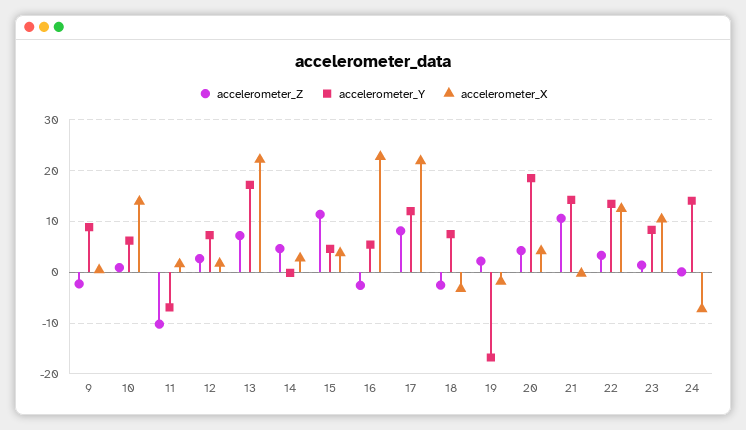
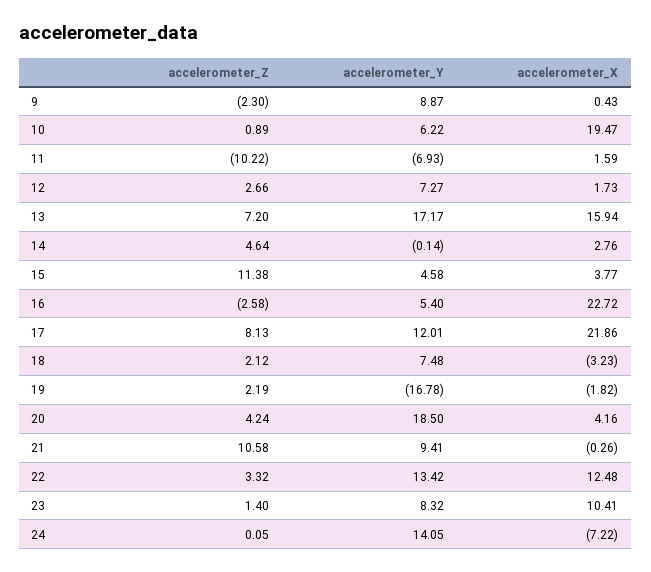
  {
    "accelerometer_Z": {
      "9": -2.3,
      "10": 0.89,
      "11": -10.22,
      "12": 2.66,
      "13": 7.2,
      "14": 4.64,
      "15": 11.38,
      "16": -2.58,
      "17": 8.13,
-     "18": -2,
+     "18": 2.12,
      "19": 2.19,
      "20": 4.24,
      "21": 10.58,
      "22": 3.32,
      "23": 1.4,
      "24": 0.05
    },
    "accelerometer_Y": {
      "9": 8.87,
      "10": 6.22,
      "11": -6.93,
      "12": 7.27,
      "13": 17.17,
      "14": -0.14,
      "15": 4.58,
      "16": 5.4,
      "17": 12.01,
      "18": 7.48,
      "19": -16.78,
      "20": 18.5,
-     "21": 14,
+     "21": 9.41,
      "22": 13.42,
      "23": 8.32,
      "24": 14.05
    },
    "accelerometer_X": {
      "9": 0.43,
-     "10": 14,
+     "10": 19.47,
      "11": 1.59,
      "12": 1.73,
-     "13": 22,
+     "13": 15.94,
      "14": 2.76,
      "15": 3.77,
      "16": 22.72,
      "17": 21.86,
      "18": -3.23,
      "19": -1.82,
      "20": 4.16,
      "21": -0.26,
      "22": 12.48,
      "23": 10.41,
      "24": -7.22
    }
  }

